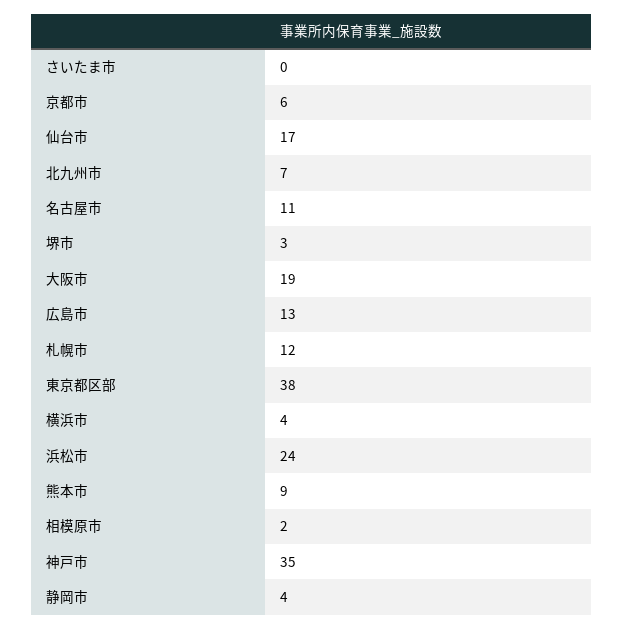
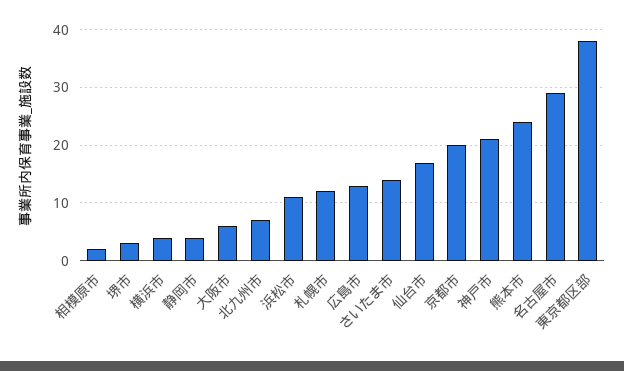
  {
-   "さいたま市": 0,
+   "さいたま市": 15,
-   "京都市": 6,
+   "京都市": 20,
    "仙台市": 17,
    "北九州市": 7,
-   "名古屋市": 11,
+   "名古屋市": 30,
    "堺市": 3,
-   "大阪市": 19,
+   "大阪市": 5,
    "広島市": 13,
    "札幌市": 12,
    "東京都区部": 38,
    "横浜市": 4,
-   "浜松市": 24,
+   "浜松市": 10,
-   "熊本市": 9,
+   "熊本市": 25,
    "相模原市": 2,
-   "神戸市": 35,
+   "神戸市": 20,
    "静岡市": 4
  }

